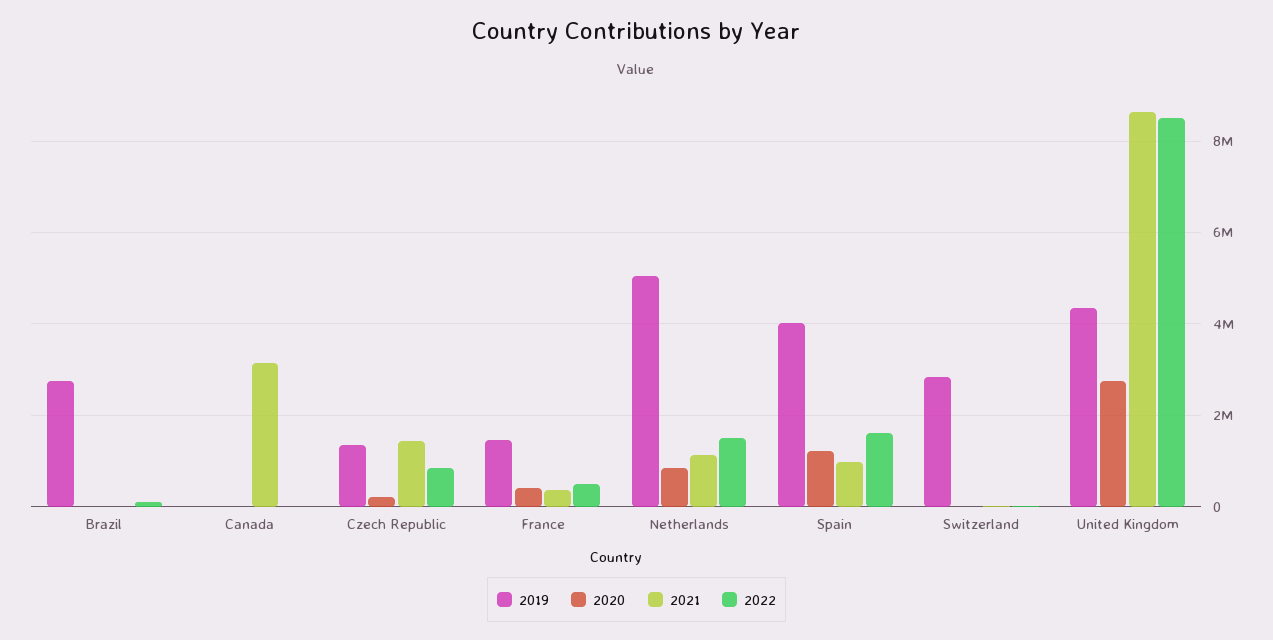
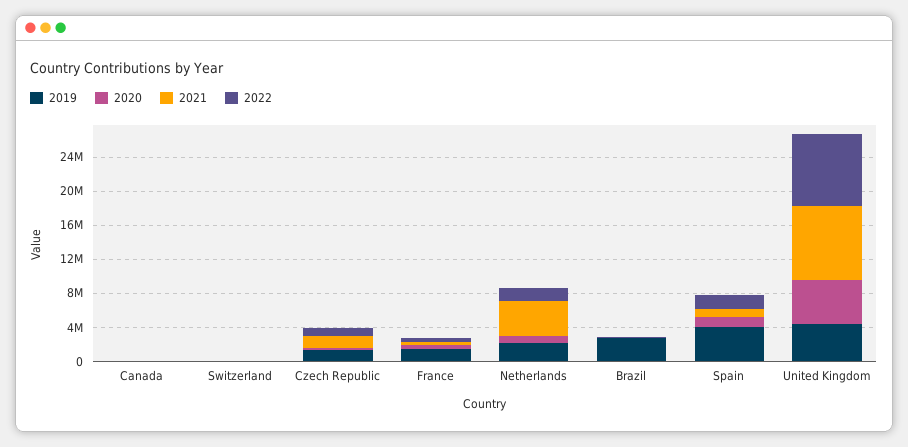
  {
    "2019": {
      "Brazil": 2800000,
      "Canada": 0,
      "Czech Republic": 1400000,
      "France": 1400000,
-     "Netherlands": 5000000,
+     "Netherlands": 2000000,
      "Spain": 4000000,
-     "Switzerland": 2800000,
+     "Switzerland": 0,
      "United Kingdom": 4400000
    },
    "2020": {
      "Brazil": 0,
      "Canada": 0,
      "Czech Republic": 200000,
      "France": 400000,
      "Netherlands": 800000,
      "Spain": 1200000,
      "Switzerland": 0,
-     "United Kingdom": 2800000
+     "United Kingdom": 5000000
    },
    "2021": {
      "Brazil": 0,
-     "Canada": 3200000,
+     "Canada": 0,
      "Czech Republic": 1400000,
      "France": 400000,
-     "Netherlands": 1200000,
+     "Netherlands": 4000000,
      "Spain": 1000000,
      "Switzerland": 0,
      "United Kingdom": 8600000
    },
    "2022": {
      "Brazil": 200000,
      "Canada": 0,
      "Czech Republic": 800000,
      "France": 600000,
      "Netherlands": 1600000,
      "Spain": 1600000,
      "Switzerland": 0,
      "United Kingdom": 8400000
    }
  }

